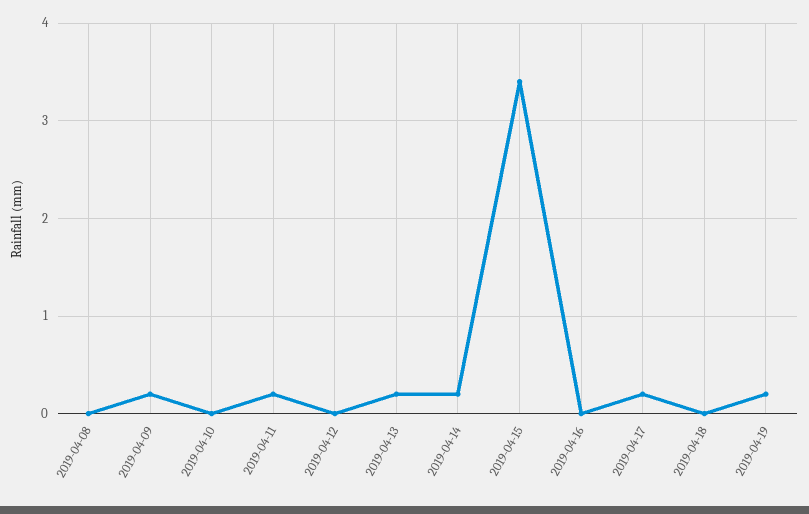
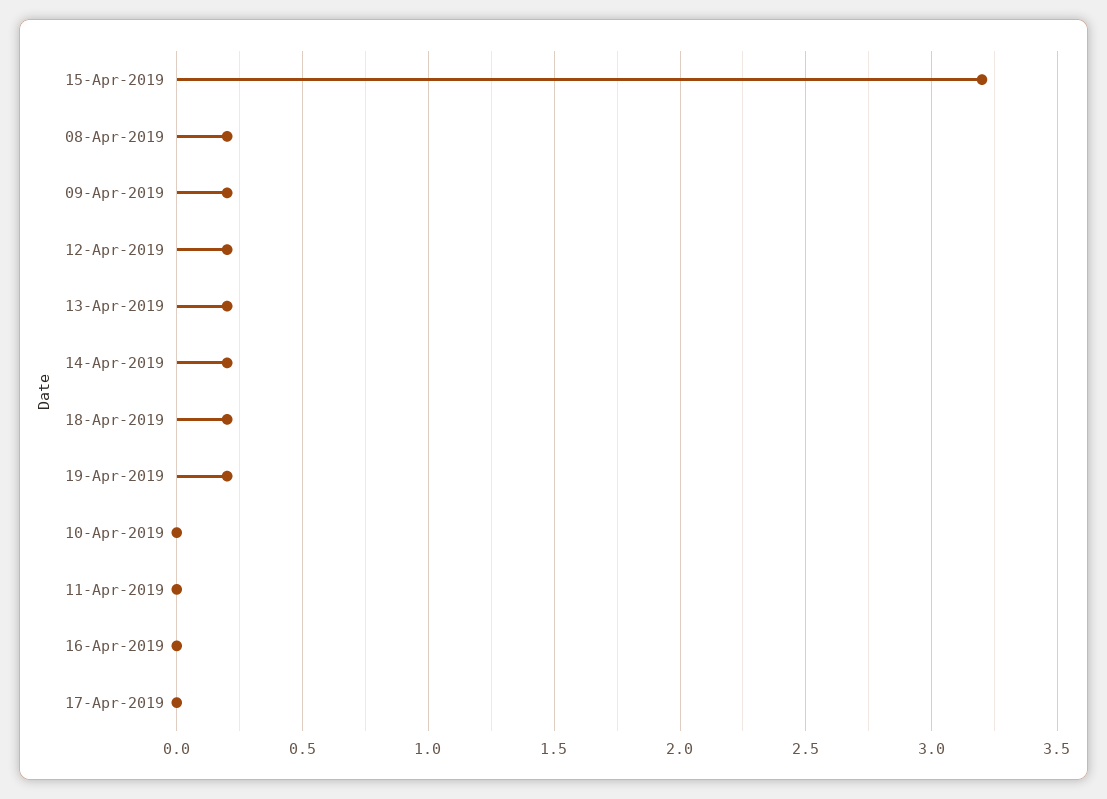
  {
-   "2019-04-08": 0,
+   "2019-04-08": 0.2,
    "2019-04-09": 0.2,
    "2019-04-10": 0,
-   "2019-04-11": 0.2,
+   "2019-04-11": 0,
-   "2019-04-12": 0,
+   "2019-04-12": 0.2,
    "2019-04-13": 0.2,
    "2019-04-14": 0.2,
-   "2019-04-15": 3.4,
+   "2019-04-15": 3.2,
    "2019-04-16": 0,
-   "2019-04-17": 0.2,
+   "2019-04-17": 0,
-   "2019-04-18": 0,
+   "2019-04-18": 0.2,
    "2019-04-19": 0.2
  }

